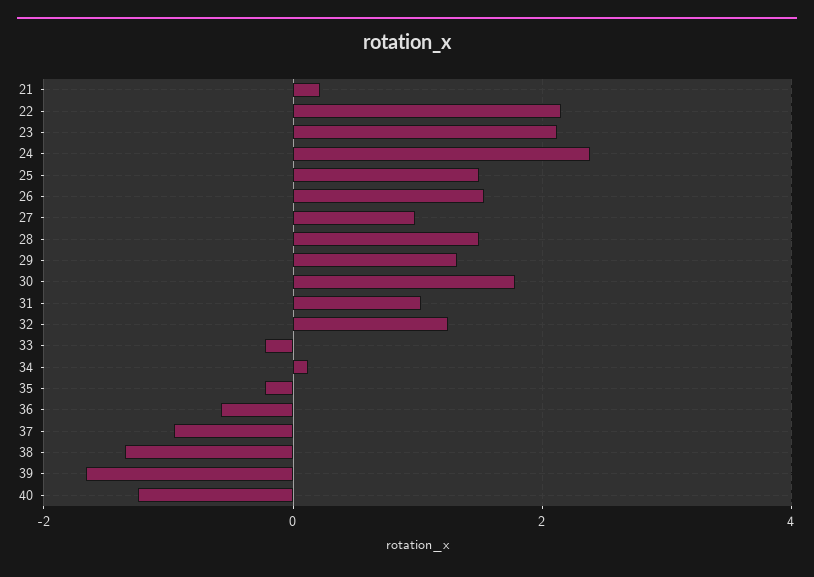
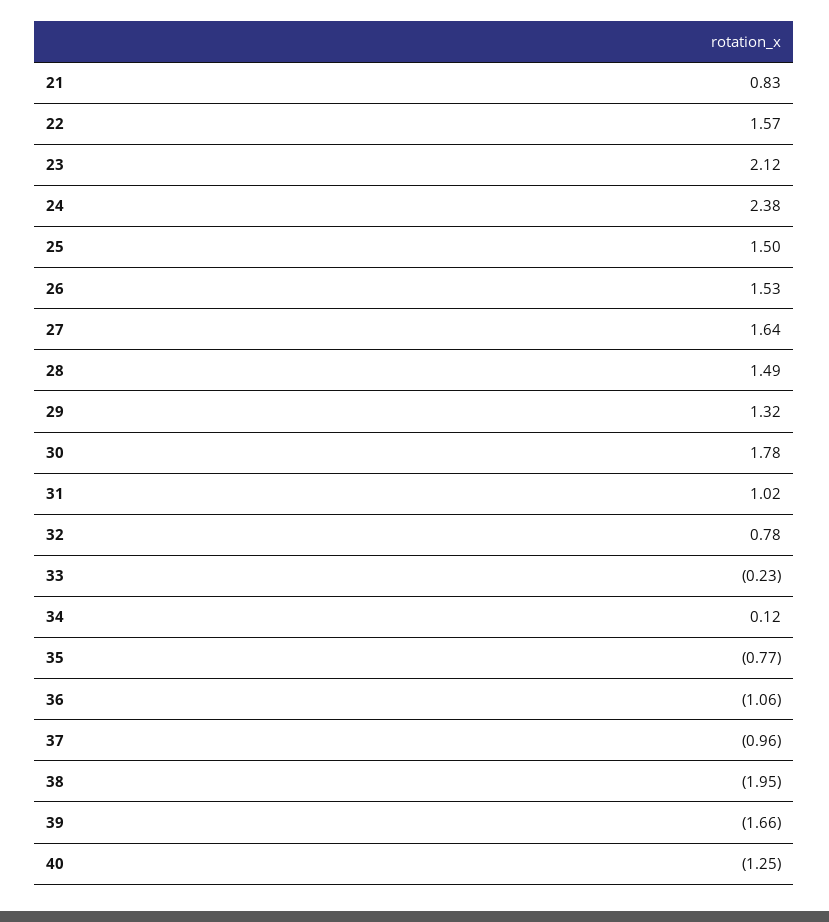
  {
-   "21": 0.2,
+   "21": 0.83,
-   "22": 2.2,
+   "22": 1.57,
    "23": 2.12,
    "24": 2.38,
    "25": 1.5,
    "26": 1.53,
-   "27": 1,
+   "27": 1.64,
    "28": 1.49,
    "29": 1.32,
    "30": 1.78,
    "31": 1.02,
-   "32": 1.2,
+   "32": 0.78,
    "33": -0.23,
    "34": 0.12,
-   "35": -0.2,
+   "35": -0.77,
-   "36": -0.6,
+   "36": -1.06,
    "37": -0.96,
-   "38": -1.4,
+   "38": -1.95,
    "39": -1.66,
    "40": -1.25
  }

